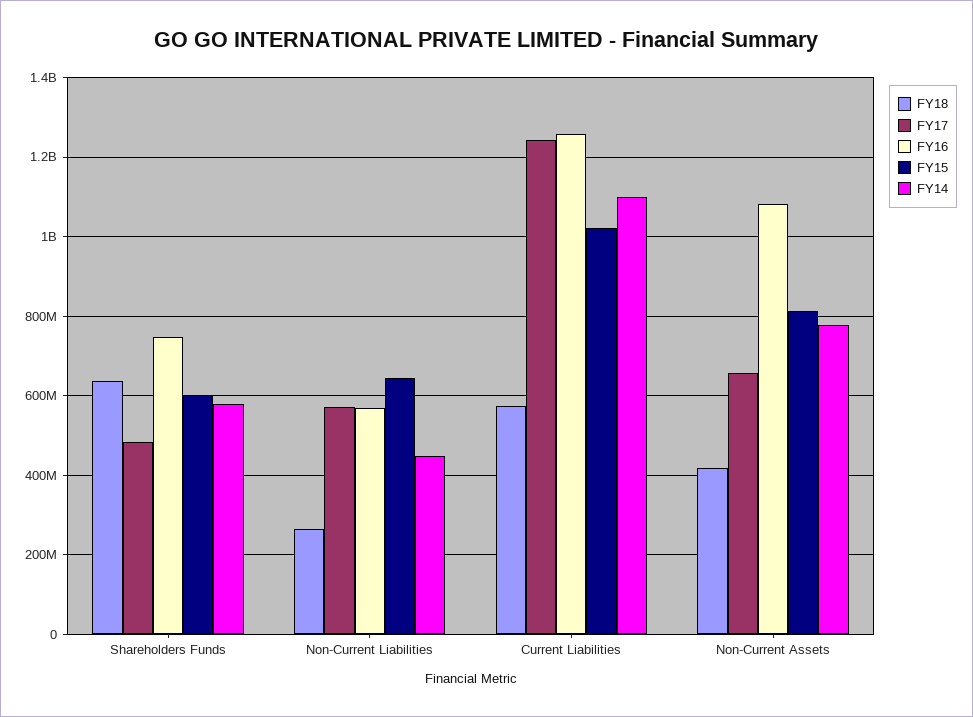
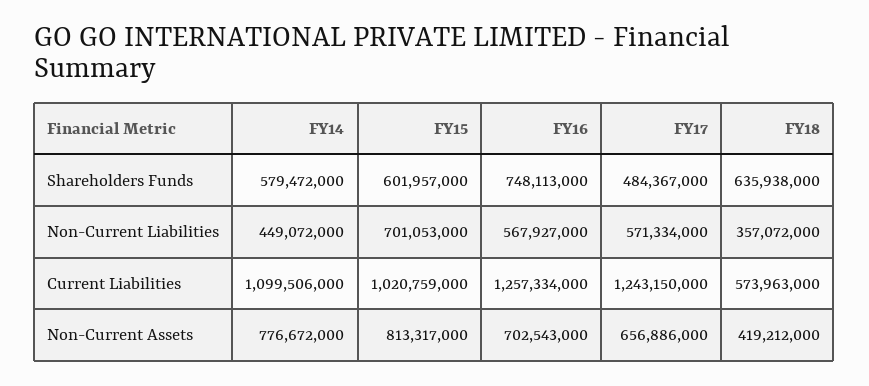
  {
    "FY18": {
      "Shareholders Funds": 635938000,
-     "Non-Current Liabilities": 260000000,
+     "Non-Current Liabilities": 357072000,
      "Current Liabilities": 573963000,
      "Non-Current Assets": 419212000
    },
    "FY17": {
      "Shareholders Funds": 484367000,
      "Non-Current Liabilities": 571334000,
      "Current Liabilities": 1243150000,
      "Non-Current Assets": 656886000
    },
    "FY16": {
      "Shareholders Funds": 748113000,
      "Non-Current Liabilities": 567927000,
      "Current Liabilities": 1257334000,
-     "Non-Current Assets": 1080000000
+     "Non-Current Assets": 702543000
    },
    "FY15": {
      "Shareholders Funds": 601957000,
-     "Non-Current Liabilities": 640000000,
+     "Non-Current Liabilities": 701053000,
      "Current Liabilities": 1020759000,
      "Non-Current Assets": 813317000
    },
    "FY14": {
      "Shareholders Funds": 579472000,
      "Non-Current Liabilities": 449072000,
      "Current Liabilities": 1099506000,
      "Non-Current Assets": 776672000
    }
  }

